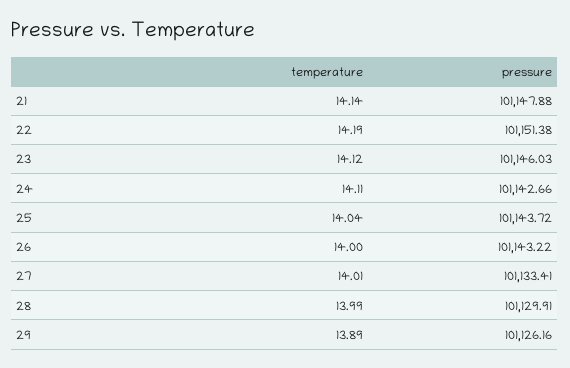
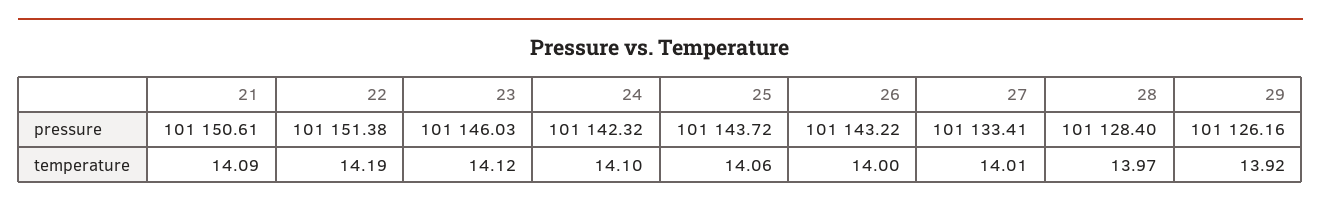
  {
    "temperature": {
-     "21": 14.14,
+     "21": 14.09,
      "22": 14.19,
      "23": 14.12,
-     "24": 14.11,
+     "24": 14.1,
-     "25": 14.04,
+     "25": 14.06,
      "26": 14,
      "27": 14.01,
-     "28": 13.99,
+     "28": 13.97,
-     "29": 13.89
+     "29": 13.92
    },
    "pressure": {
-     "21": 101147.88,
+     "21": 101150.61,
      "22": 101151.38,
      "23": 101146.03,
-     "24": 101142.66,
+     "24": 101142.32,
      "25": 101143.72,
      "26": 101143.22,
      "27": 101133.41,
-     "28": 101129.91,
+     "28": 101128.4,
      "29": 101126.16
    }
  }

